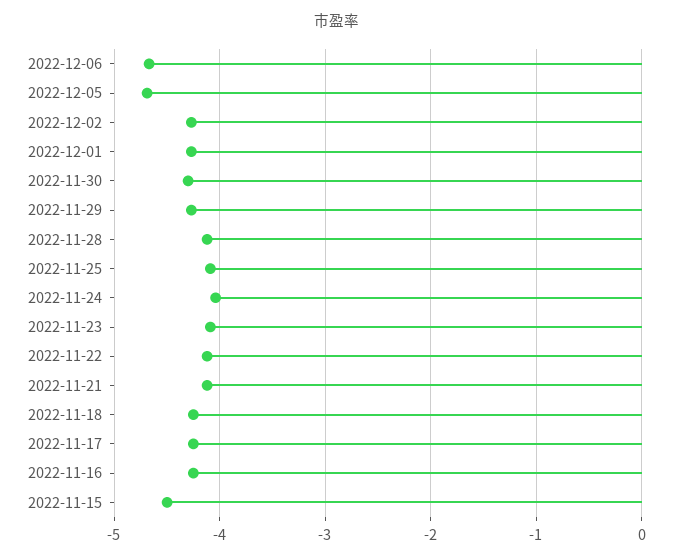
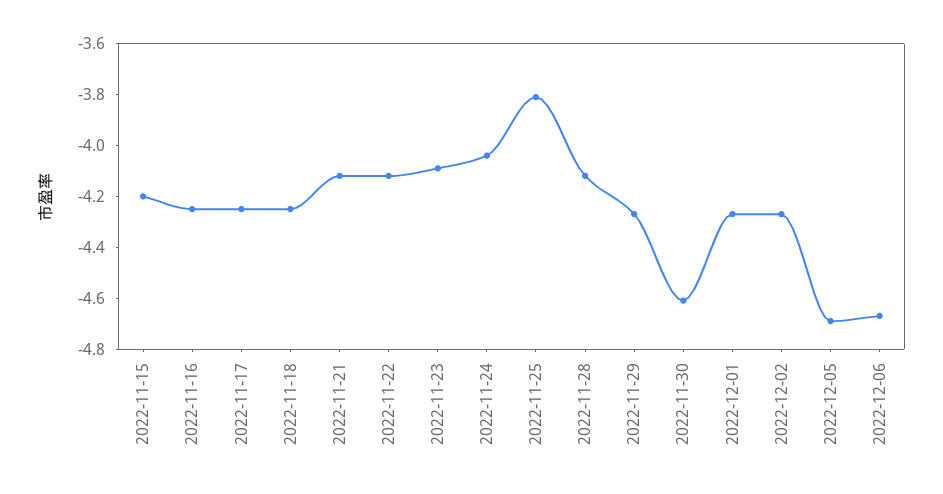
  {
    "2022-12-06": -4.65,
    "2022-12-05": -4.7,
    "2022-12-02": -4.25,
    "2022-12-01": -4.25,
-   "2022-11-30": -4.3,
+   "2022-11-30": -4.6,
    "2022-11-29": -4.25,
    "2022-11-28": -4.1,
-   "2022-11-25": -4.1,
+   "2022-11-25": -3.8,
    "2022-11-24": -4.05,
    "2022-11-23": -4.1,
    "2022-11-22": -4.1,
    "2022-11-21": -4.1,
    "2022-11-18": -4.25,
    "2022-11-17": -4.25,
    "2022-11-16": -4.25,
-   "2022-11-15": -4.5
+   "2022-11-15": -4.2
  }

